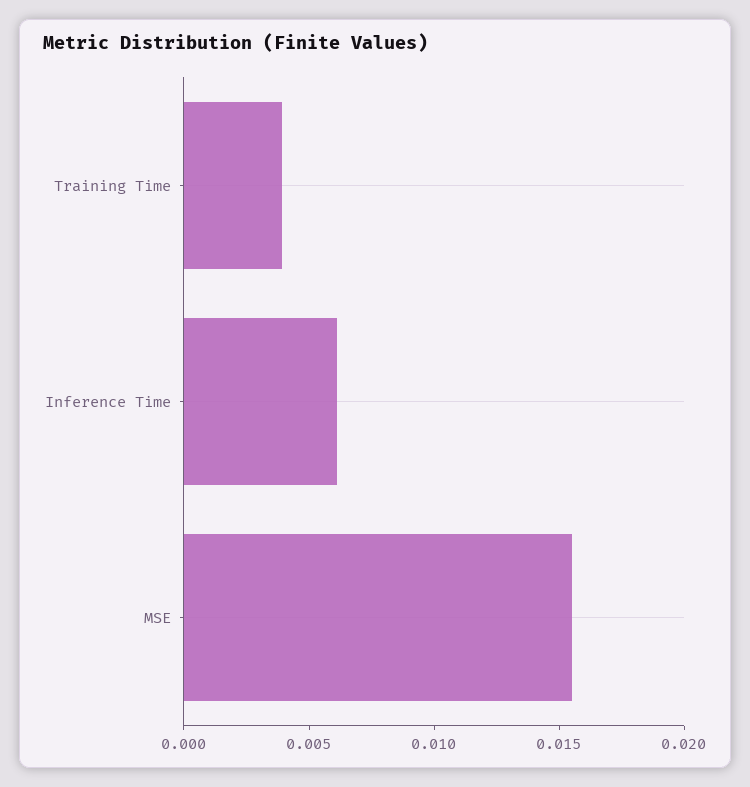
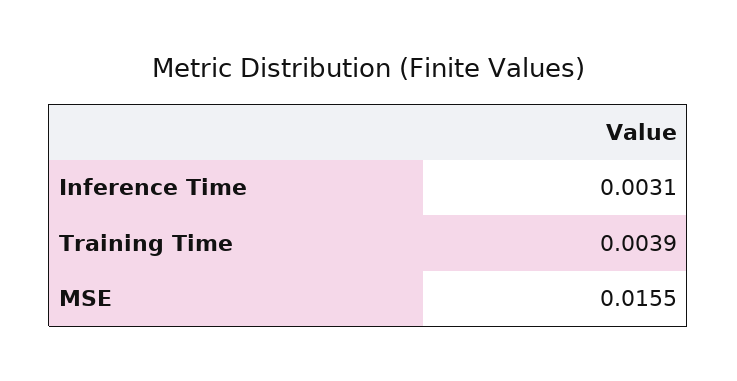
  {
    "Training Time": 0.0039,
-   "Inference Time": 0.006,
+   "Inference Time": 0.0031,
    "MSE": 0.0155
  }

